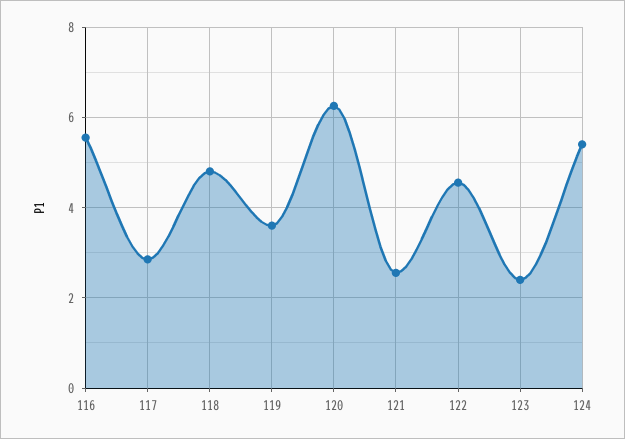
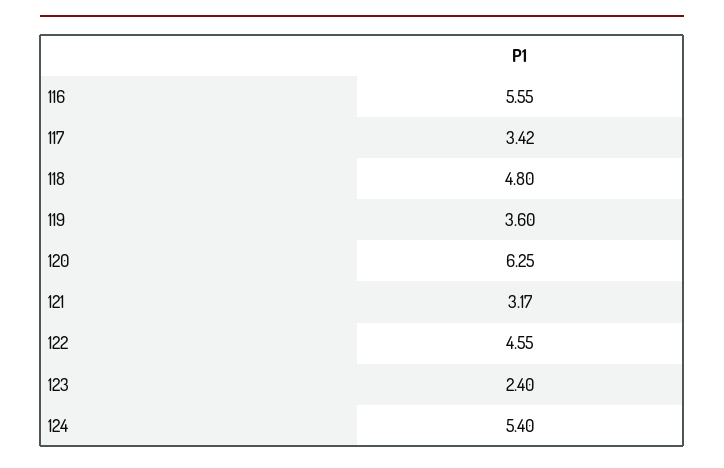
  {
    "116": 5.55,
-   "117": 2.8,
+   "117": 3.42,
    "118": 4.8,
    "119": 3.6,
    "120": 6.25,
-   "121": 2.6,
+   "121": 3.17,
    "122": 4.55,
    "123": 2.4,
    "124": 5.4
  }

